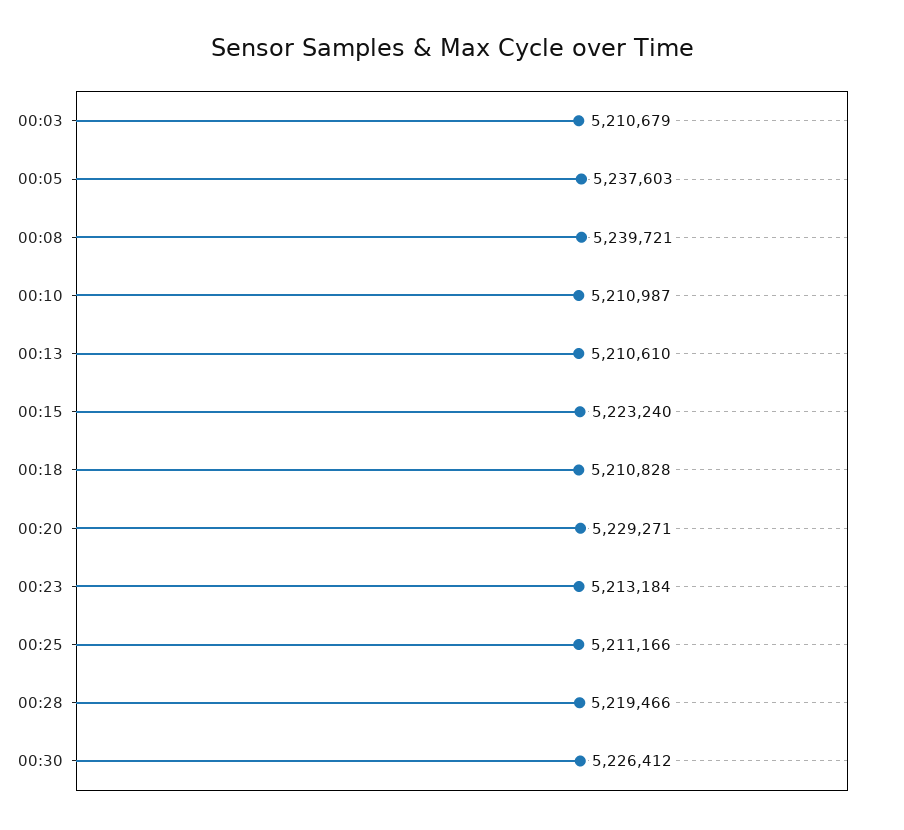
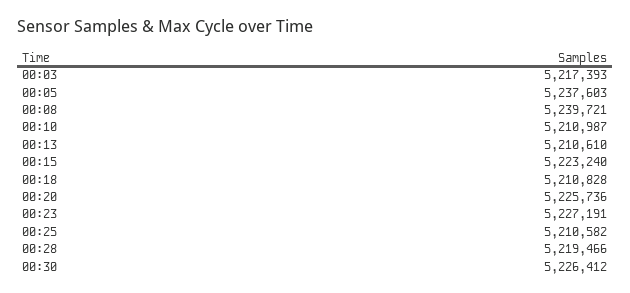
  {
-   "00:03": 5210679,
+   "00:03": 5217393,
    "00:05": 5237603,
    "00:08": 5239721,
    "00:10": 5210987,
    "00:13": 5210610,
    "00:15": 5223240,
    "00:18": 5210828,
-   "00:20": 5229271,
+   "00:20": 5225736,
-   "00:23": 5213184,
+   "00:23": 5227191,
-   "00:25": 5211166,
+   "00:25": 5210582,
    "00:28": 5219466,
    "00:30": 5226412
  }

